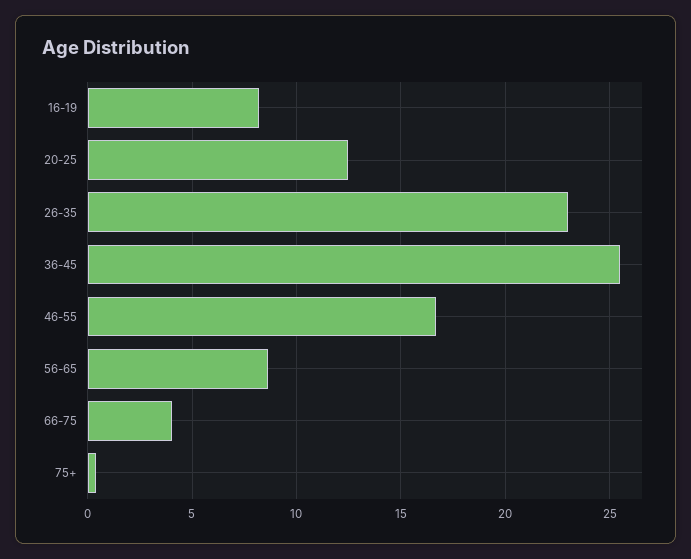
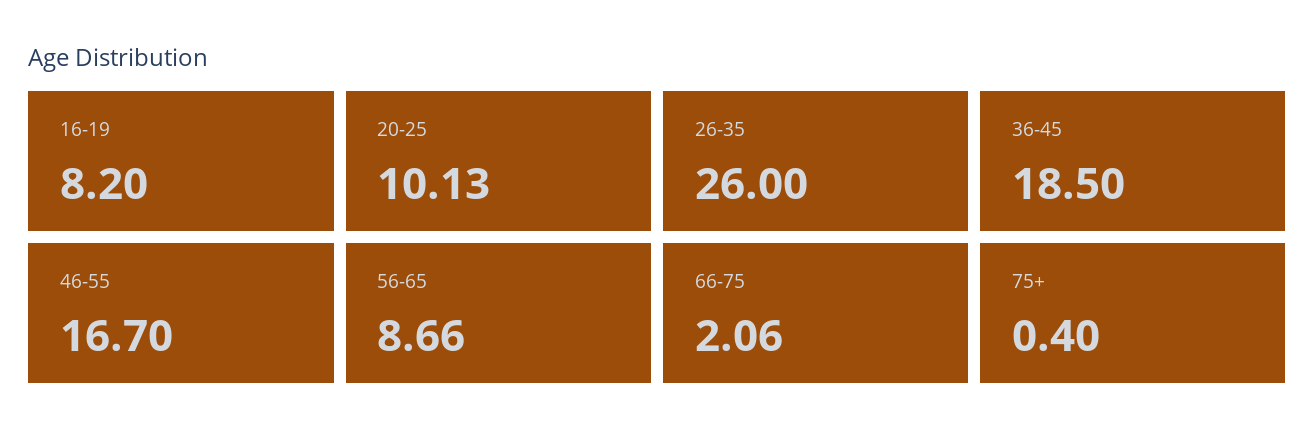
  {
    "16-19": 8.2,
-   "20-25": 12.5,
+   "20-25": 10.13,
-   "26-35": 23,
+   "26-35": 26,
-   "36-45": 25.5,
+   "36-45": 18.5,
    "46-55": 16.7,
    "56-65": 8.66,
-   "66-75": 4,
+   "66-75": 2.06,
    "75+": 0.4
  }

